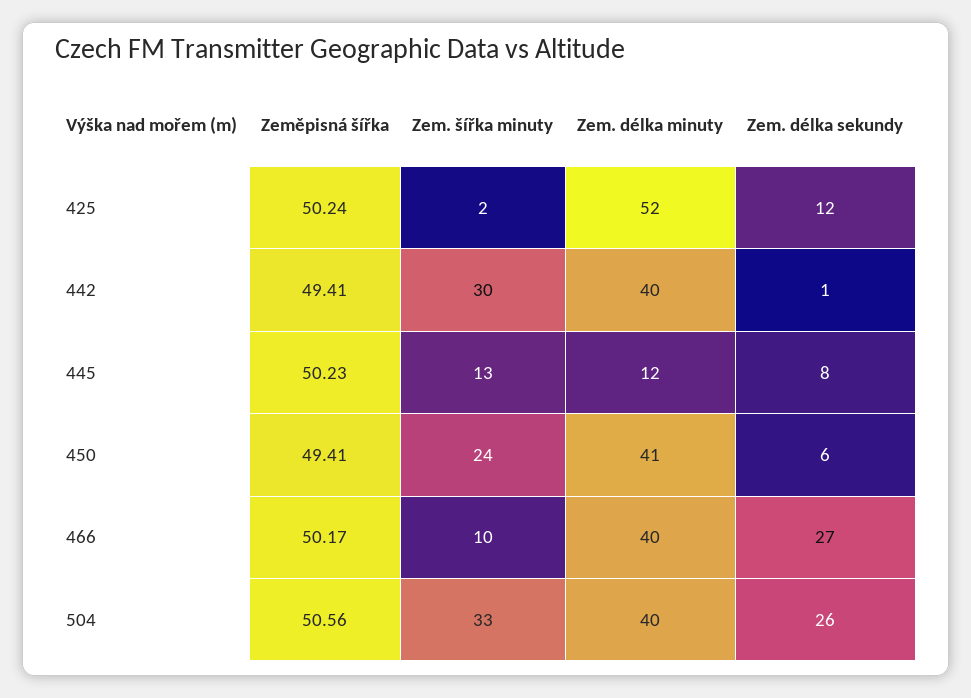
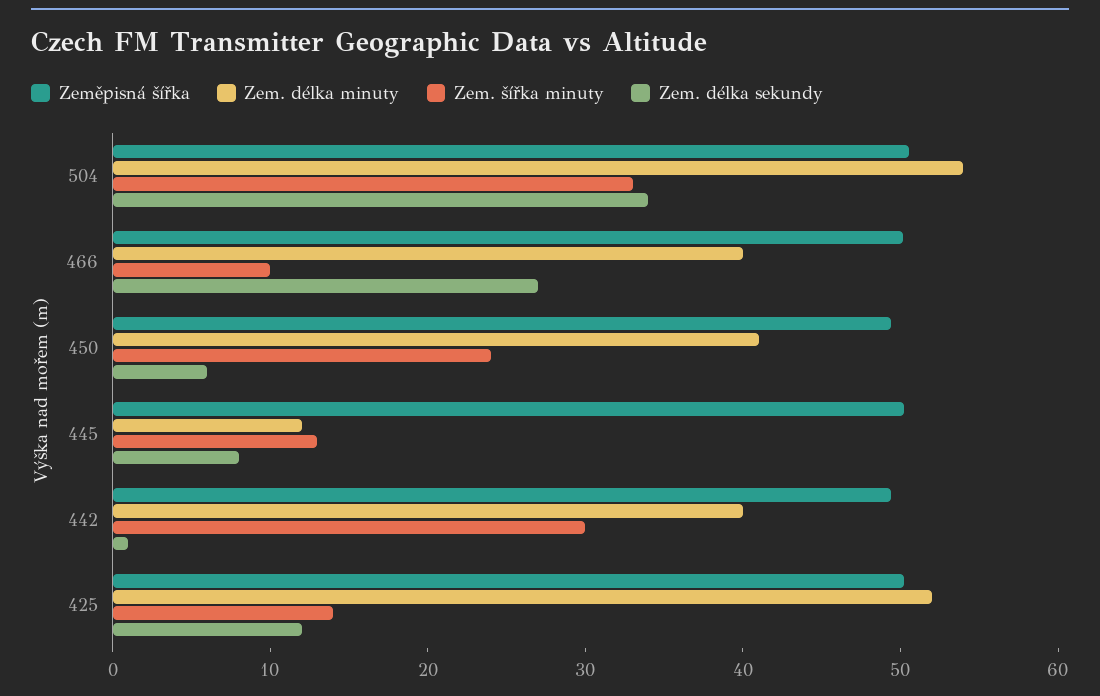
  {
    "Zeměpisná šířka": {
      "425": 50.24,
      "442": 49.41,
      "445": 50.23,
      "450": 49.41,
      "466": 50.17,
      "504": 50.56
    },
    "Zem. šířka minuty": {
-     "425": 2,
+     "425": 14,
      "442": 30,
      "445": 13,
      "450": 24,
      "466": 10,
      "504": 33
    },
    "Zem. délka minuty": {
      "425": 52,
      "442": 40,
      "445": 12,
      "450": 41,
      "466": 40,
-     "504": 40
+     "504": 54
    },
    "Zem. délka sekundy": {
      "425": 12,
      "442": 1,
      "445": 8,
      "450": 6,
      "466": 27,
-     "504": 26
+     "504": 34
    }
  }

